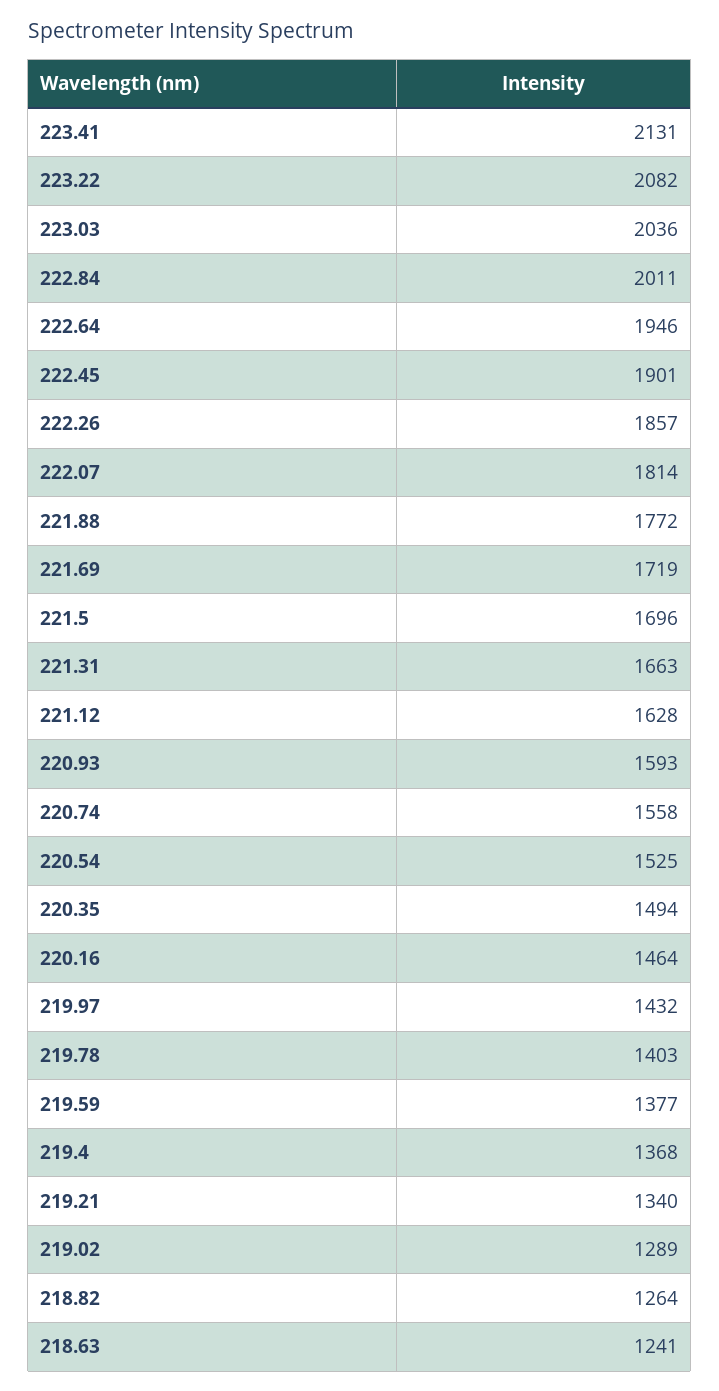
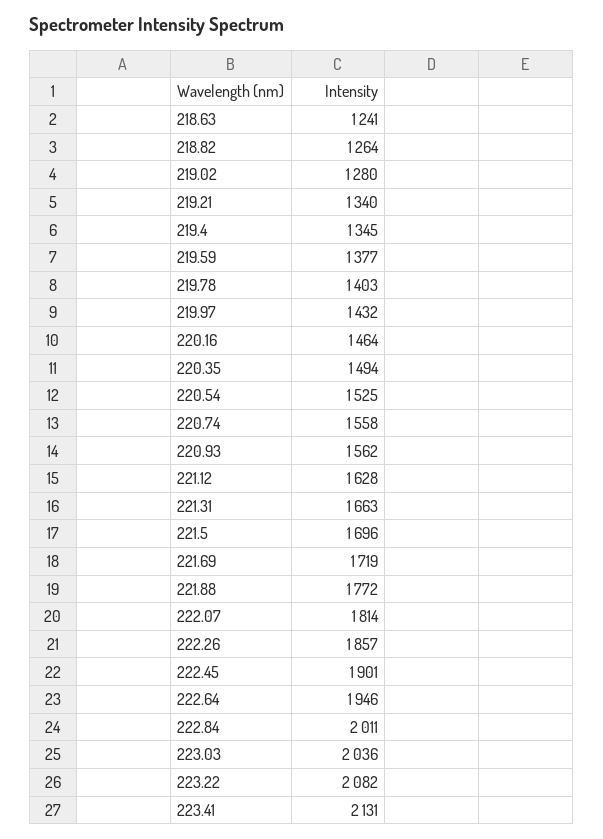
  {
    "223.41": 2131,
    "223.22": 2082,
    "223.03": 2036,
    "222.84": 2011,
    "222.64": 1946,
    "222.45": 1901,
    "222.26": 1857,
    "222.07": 1814,
    "221.88": 1772,
    "221.69": 1719,
    "221.5": 1696,
    "221.31": 1663,
    "221.12": 1628,
-   "220.93": 1593,
+   "220.93": 1562,
    "220.74": 1558,
    "220.54": 1525,
    "220.35": 1494,
    "220.16": 1464,
    "219.97": 1432,
    "219.78": 1403,
    "219.59": 1377,
-   "219.4": 1368,
+   "219.4": 1345,
    "219.21": 1340,
-   "219.02": 1289,
+   "219.02": 1280,
    "218.82": 1264,
    "218.63": 1241
  }

